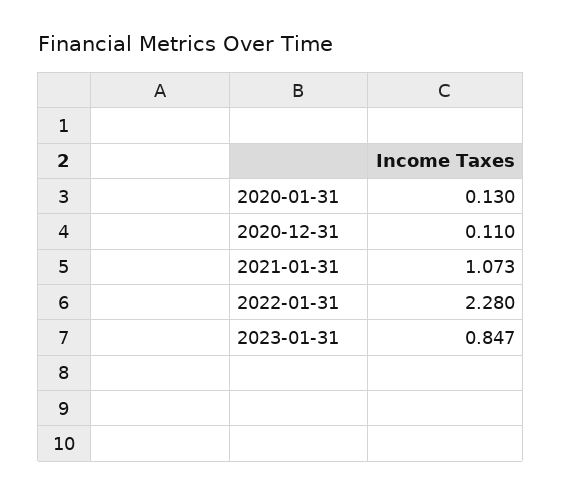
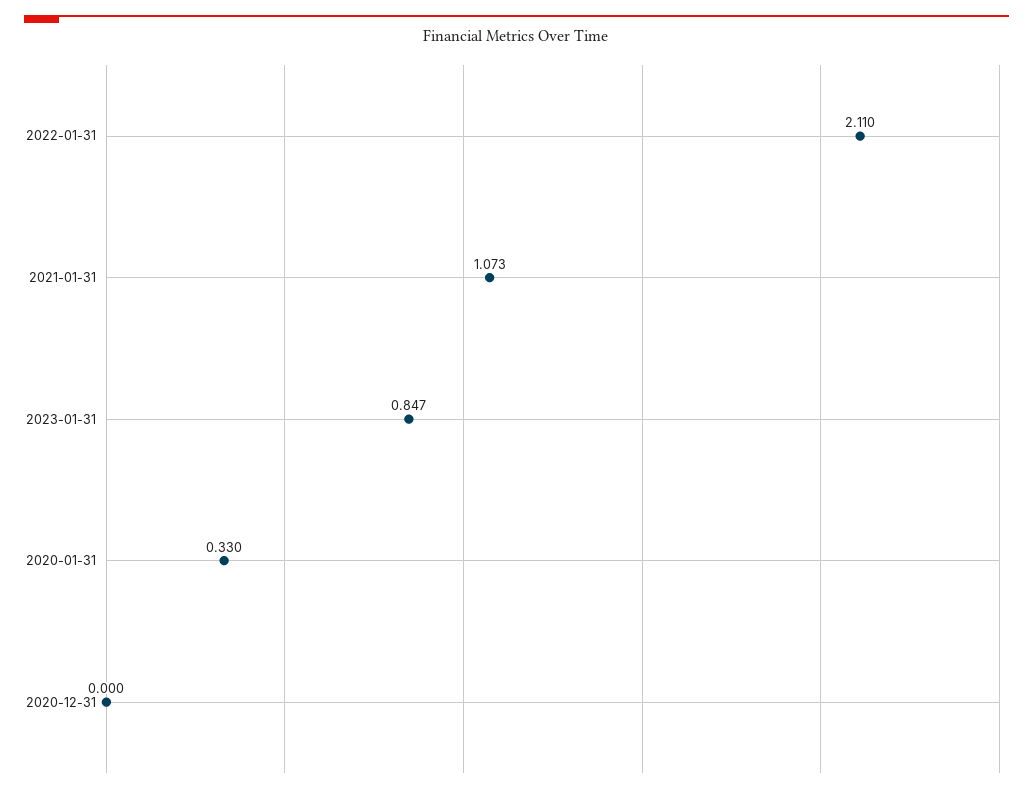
  {
-   "2020-01-31": 0.13,
+   "2020-01-31": 0.33,
-   "2020-12-31": 0.11,
+   "2020-12-31": 0,
    "2021-01-31": 1.073,
-   "2022-01-31": 2.28,
+   "2022-01-31": 2.11,
    "2023-01-31": 0.847
  }

